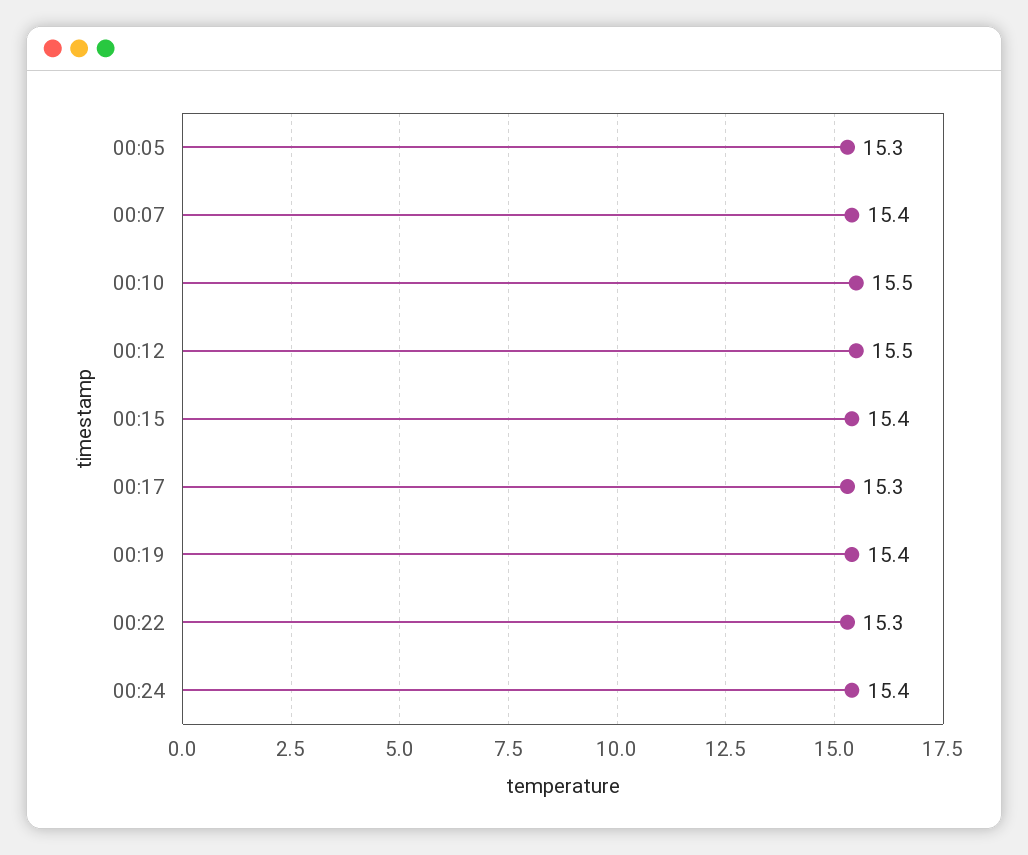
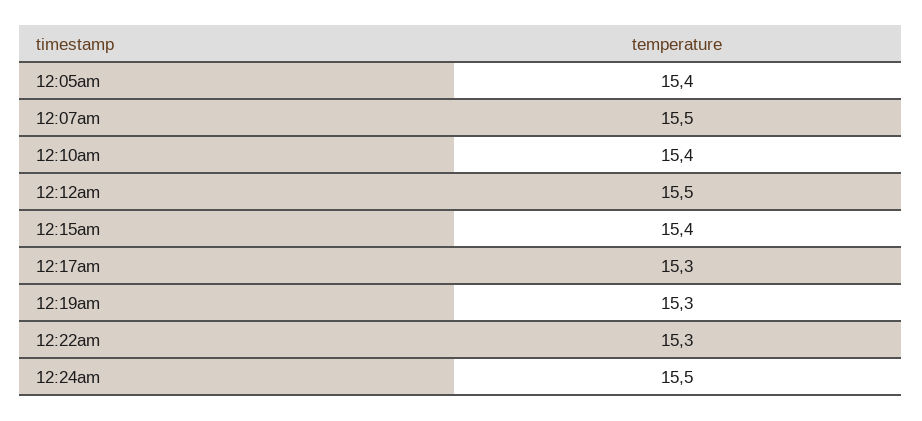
  {
-   "00:05": 15.3,
+   "00:05": 15.4,
-   "00:07": 15.4,
+   "00:07": 15.5,
-   "00:10": 15.5,
+   "00:10": 15.4,
    "00:12": 15.5,
    "00:15": 15.4,
    "00:17": 15.3,
-   "00:19": 15.4,
+   "00:19": 15.3,
    "00:22": 15.3,
-   "00:24": 15.4
+   "00:24": 15.5
  }

